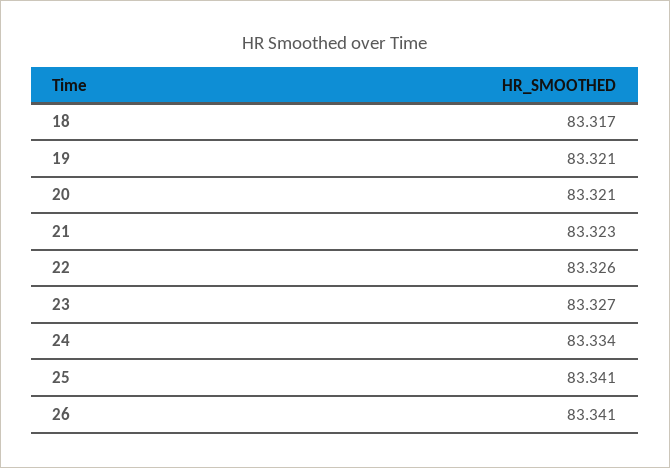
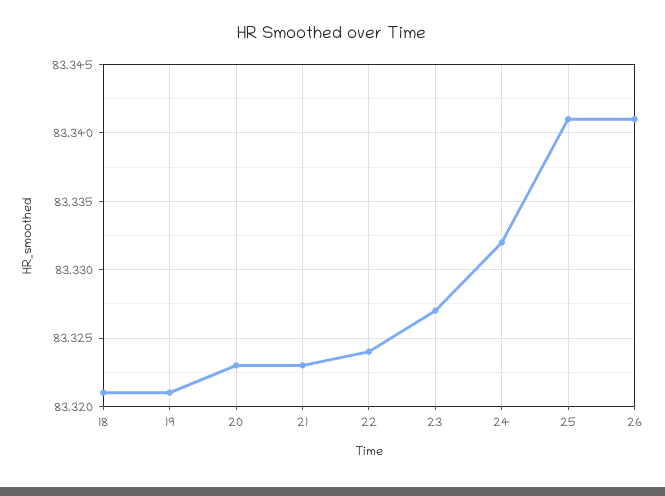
  {
-   "18": 83.317,
+   "18": 83.321,
    "19": 83.321,
-   "20": 83.321,
+   "20": 83.323,
    "21": 83.323,
-   "22": 83.326,
+   "22": 83.324,
    "23": 83.327,
-   "24": 83.334,
+   "24": 83.332,
    "25": 83.341,
    "26": 83.341
  }

